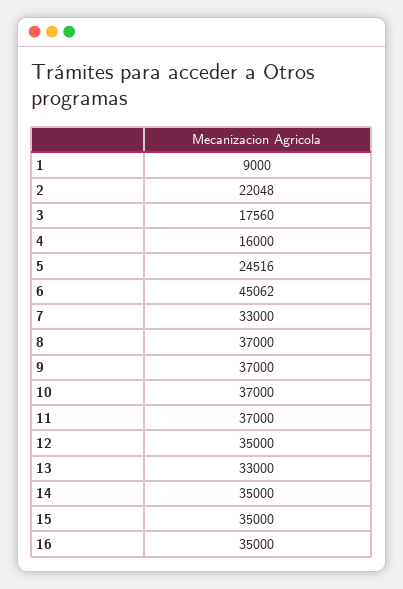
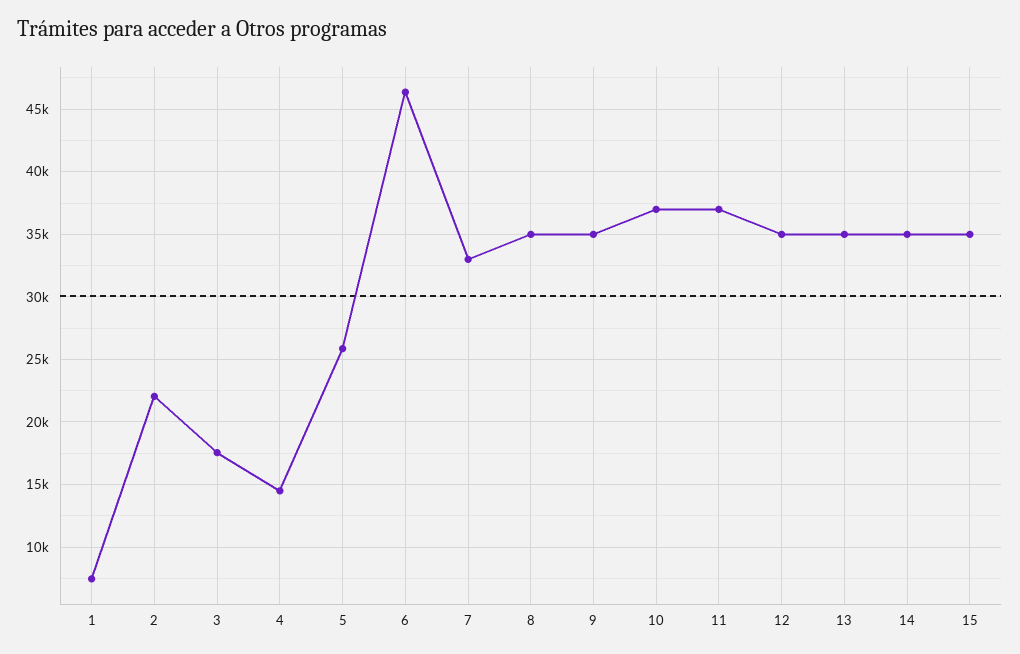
  {
-   "1": 9000,
+   "1": 7500,
    "2": 22048,
    "3": 17560,
-   "4": 16000,
+   "4": 14500,
-   "5": 24516,
+   "5": 26000,
-   "6": 45062,
+   "6": 46500,
    "7": 33000,
-   "8": 37000,
+   "8": 35000,
-   "9": 37000,
+   "9": 35000,
    "10": 37000,
    "11": 37000,
    "12": 35000,
-   "13": 33000,
+   "13": 35000,
    "14": 35000,
-   "15": 35000,
+   "15": 35000
-   "16": 35000
  }

